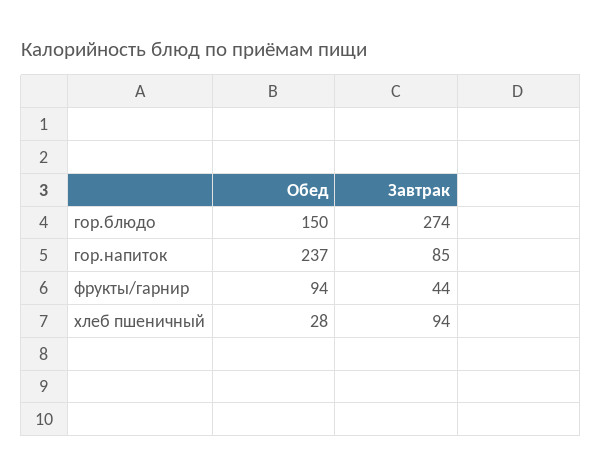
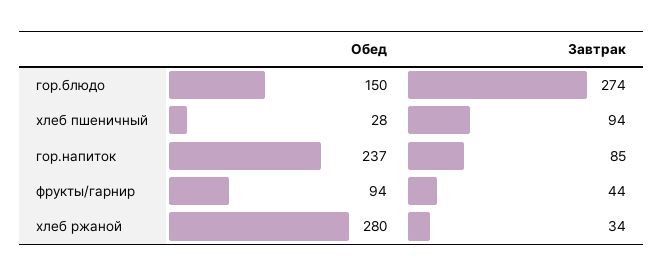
  {
    "Обед": {
      "гор.блюдо": 150,
      "гор.напиток": 237,
      "фрукты/гарнир": 94,
-     "хлеб пшеничный": 28
+     "хлеб пшеничный": 28,
+     "хлеб ржаной": 280
    },
    "Завтрак": {
      "гор.блюдо": 274,
      "гор.напиток": 85,
      "фрукты/гарнир": 44,
-     "хлеб пшеничный": 94
+     "хлеб пшеничный": 94,
+     "хлеб ржаной": 34
    }
  }

